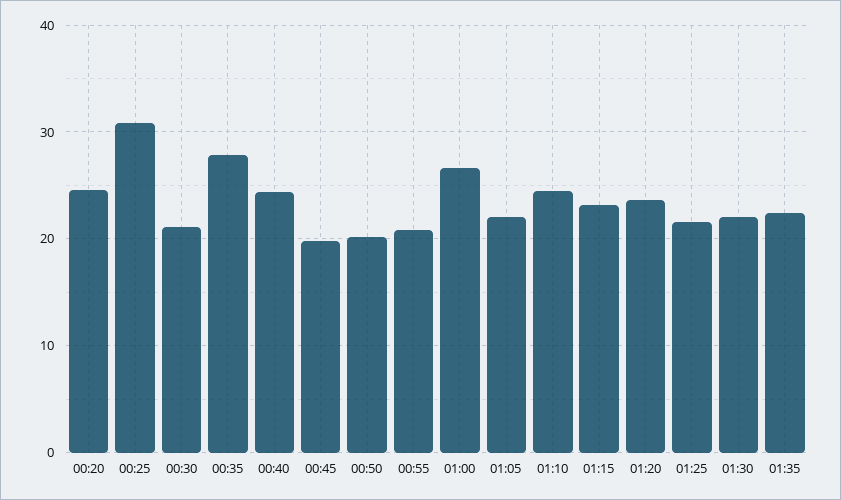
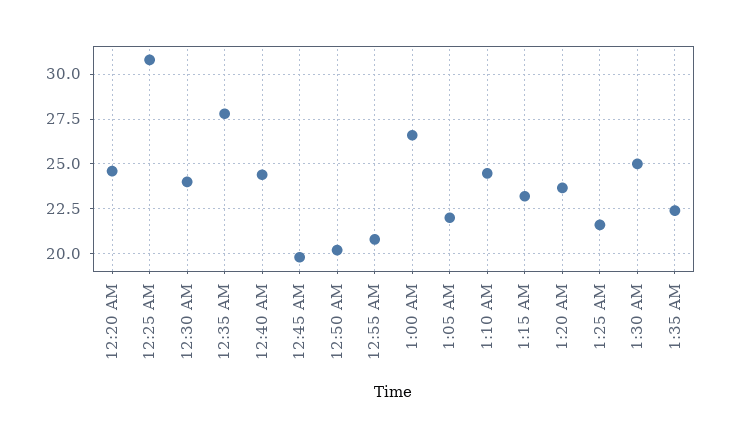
  {
    "00:20": 24.5,
    "00:25": 31,
-   "00:30": 21,
+   "00:30": 24,
    "00:35": 28,
    "00:40": 24.5,
    "00:45": 20,
    "00:50": 20,
    "00:55": 21,
    "01:00": 26.5,
    "01:05": 22,
    "01:10": 24.5,
    "01:15": 23,
    "01:20": 23.5,
    "01:25": 21.5,
-   "01:30": 22,
+   "01:30": 25,
    "01:35": 22.5
  }

